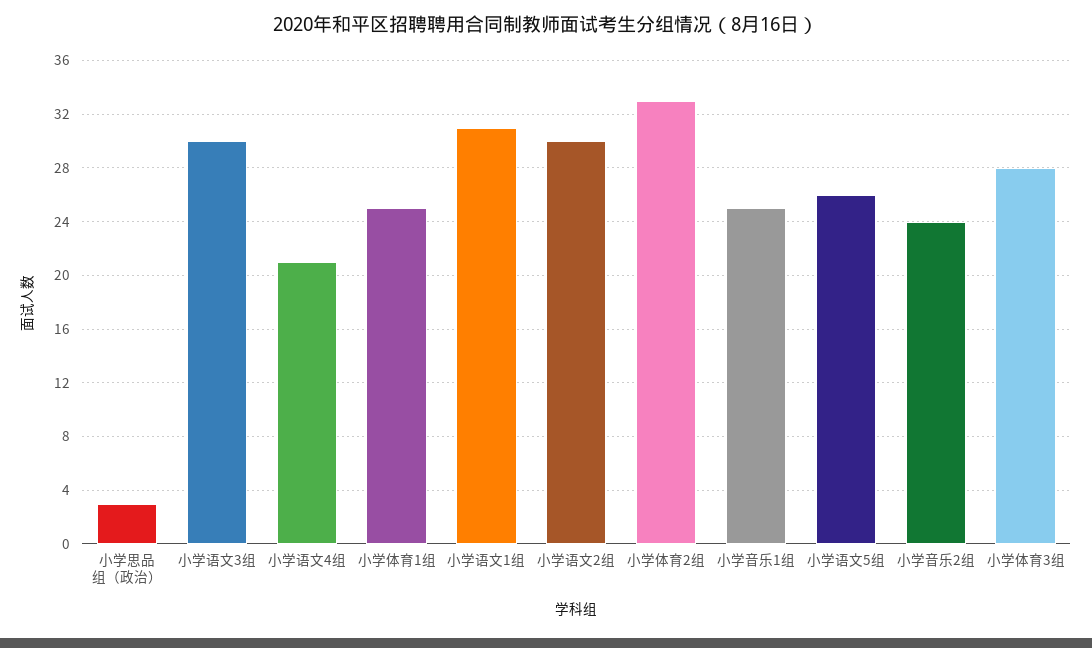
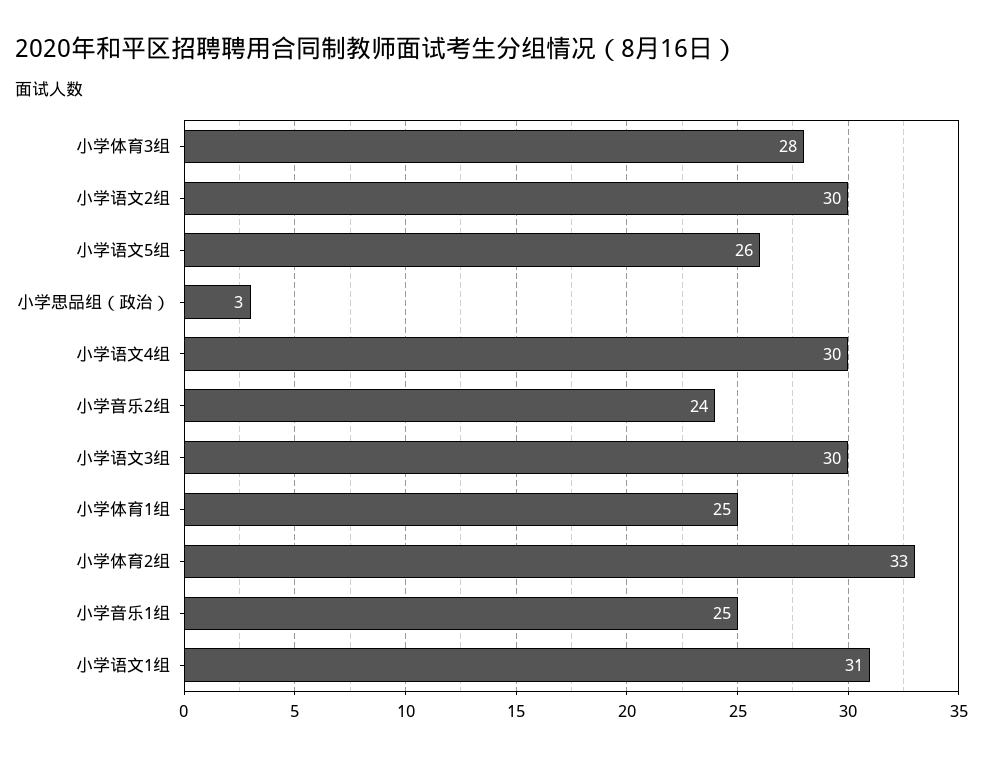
  {
    "小学思品组（政治）": 3,
    "小学语文3组": 30,
-   "小学语文4组": 21,
+   "小学语文4组": 30,
    "小学体育1组": 25,
    "小学语文1组": 31,
    "小学语文2组": 30,
    "小学体育2组": 33,
    "小学音乐1组": 25,
    "小学语文5组": 26,
    "小学音乐2组": 24,
    "小学体育3组": 28
  }

